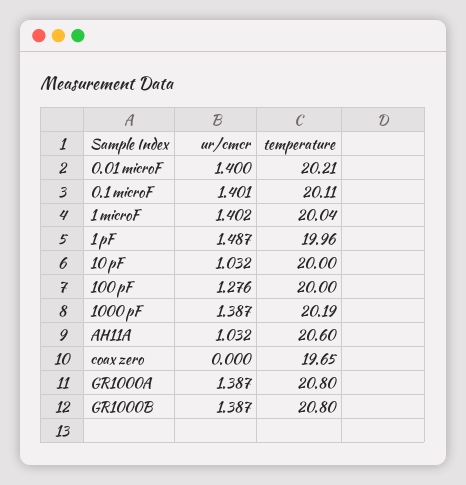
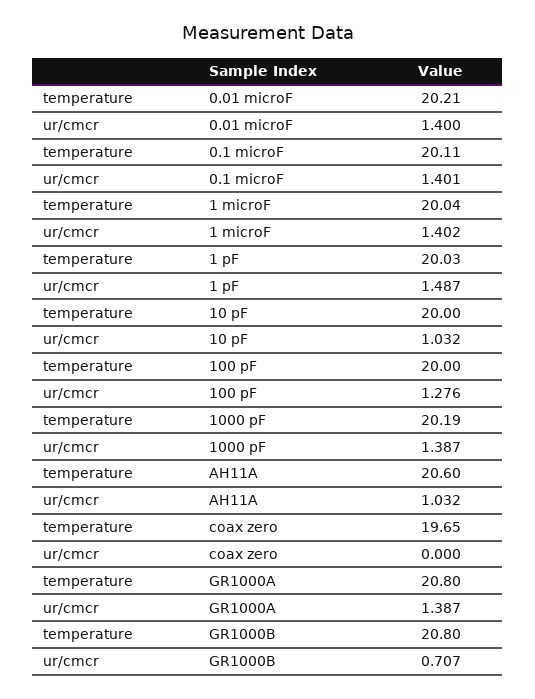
  {
    "ur/cmcr": {
      "0.01 microF": 1.4,
      "0.1 microF": 1.401,
      "1 microF": 1.402,
      "1 pF": 1.487,
      "10 pF": 1.032,
      "100 pF": 1.276,
      "1000 pF": 1.387,
      "AH11A": 1.032,
      "coax zero": 0,
      "GR1000A": 1.387,
-     "GR1000B": 1.387
+     "GR1000B": 0.707
    },
    "temperature": {
      "0.01 microF": 20.21,
      "0.1 microF": 20.11,
      "1 microF": 20.04,
-     "1 pF": 19.96,
+     "1 pF": 20.03,
      "10 pF": 20,
      "100 pF": 20,
      "1000 pF": 20.19,
      "AH11A": 20.6,
      "coax zero": 19.65,
      "GR1000A": 20.8,
      "GR1000B": 20.8
    }
  }

